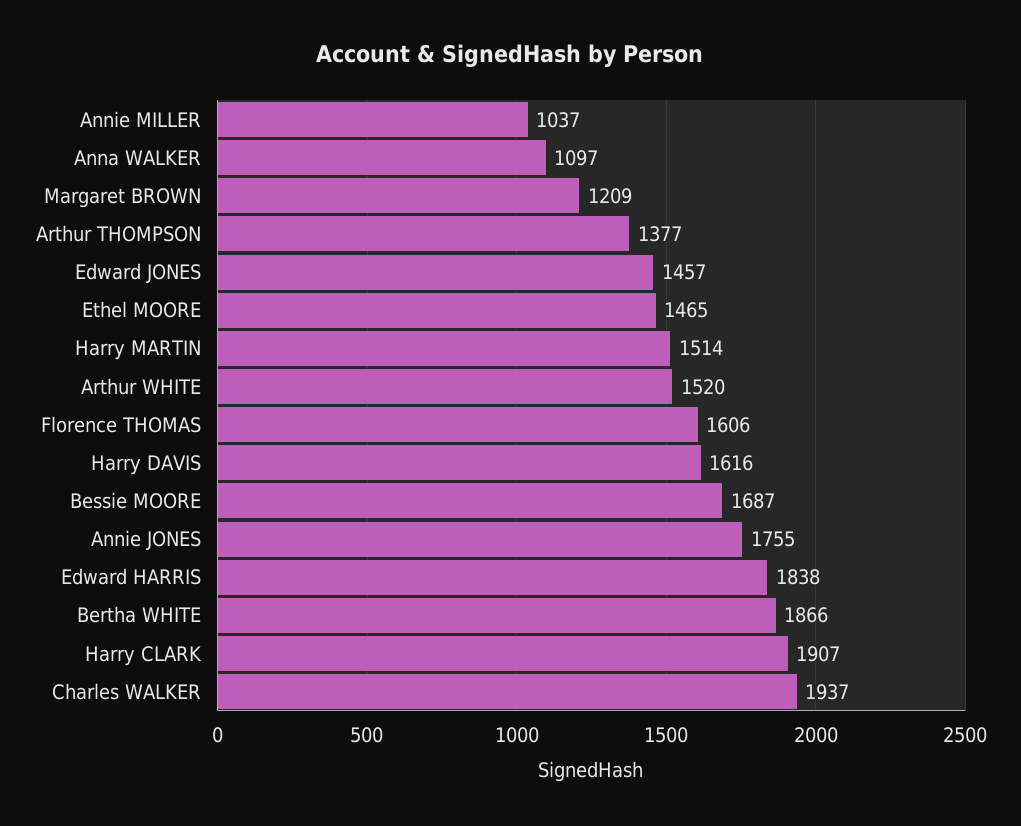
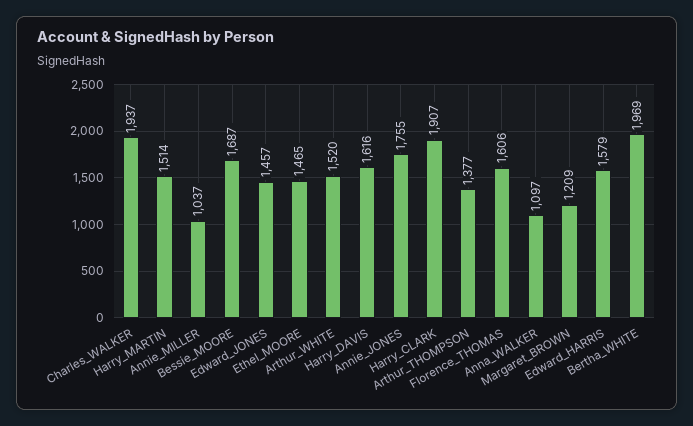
  {
    "Annie MILLER": 1037,
    "Anna WALKER": 1097,
    "Margaret BROWN": 1209,
    "Arthur THOMPSON": 1377,
    "Edward JONES": 1457,
    "Ethel MOORE": 1465,
    "Harry MARTIN": 1514,
    "Arthur WHITE": 1520,
    "Florence THOMAS": 1606,
    "Harry DAVIS": 1616,
    "Bessie MOORE": 1687,
    "Annie JONES": 1755,
-   "Edward HARRIS": 1838,
+   "Edward HARRIS": 1579,
-   "Bertha WHITE": 1866,
+   "Bertha WHITE": 1969,
    "Harry CLARK": 1907,
    "Charles WALKER": 1937
  }

